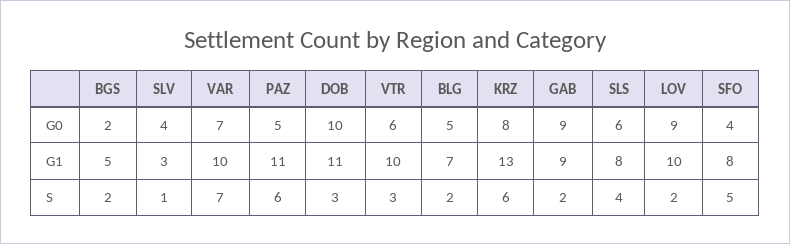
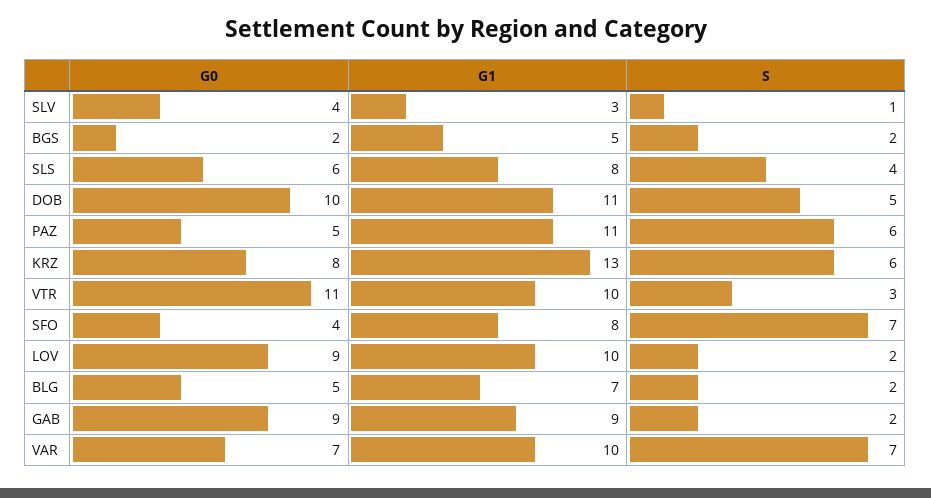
  {
    "BGS": {
      "G0": 2,
      "G1": 5,
      "S": 2
    },
    "SLV": {
      "G0": 4,
      "G1": 3,
      "S": 1
    },
    "VAR": {
      "G0": 7,
      "G1": 10,
      "S": 7
    },
    "PAZ": {
      "G0": 5,
      "G1": 11,
      "S": 6
    },
    "DOB": {
      "G0": 10,
      "G1": 11,
-     "S": 3
+     "S": 5
    },
    "VTR": {
-     "G0": 6,
+     "G0": 11,
      "G1": 10,
      "S": 3
    },
    "BLG": {
      "G0": 5,
      "G1": 7,
      "S": 2
    },
    "KRZ": {
      "G0": 8,
      "G1": 13,
      "S": 6
    },
    "GAB": {
      "G0": 9,
      "G1": 9,
      "S": 2
    },
    "SLS": {
      "G0": 6,
      "G1": 8,
      "S": 4
    },
    "LOV": {
      "G0": 9,
      "G1": 10,
      "S": 2
    },
    "SFO": {
      "G0": 4,
      "G1": 8,
-     "S": 5
+     "S": 7
    }
  }

